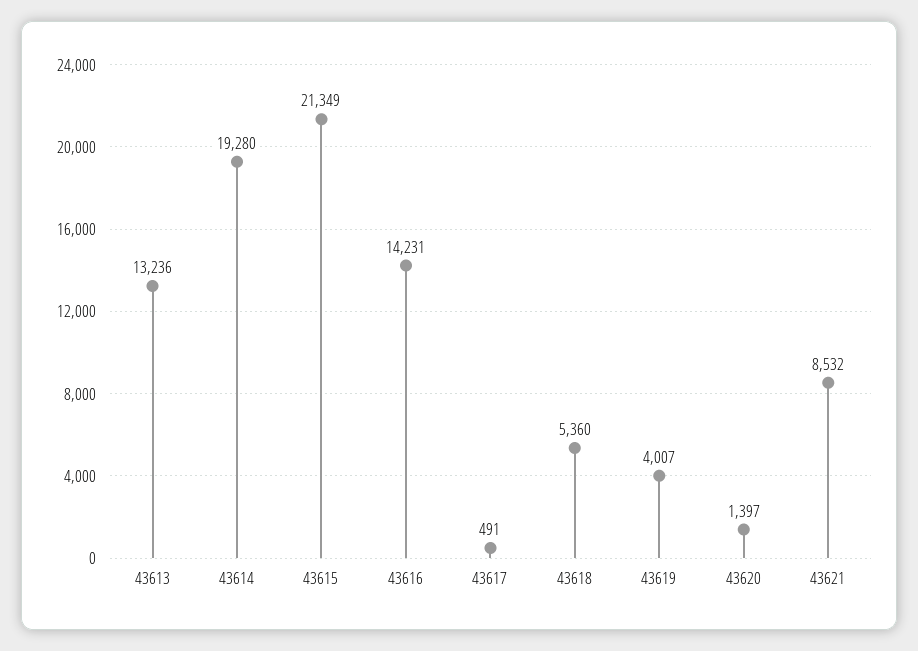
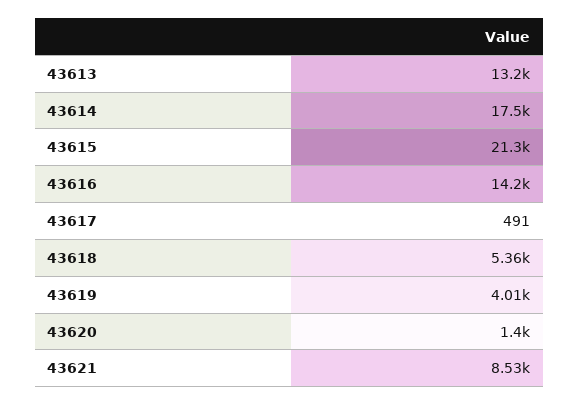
  {
    "43613": 13236,
-   "43614": 19280,
+   "43614": 17500,
    "43615": 21349,
    "43616": 14231,
    "43617": 491,
    "43618": 5360,
    "43619": 4007,
    "43620": 1397,
    "43621": 8532
  }

